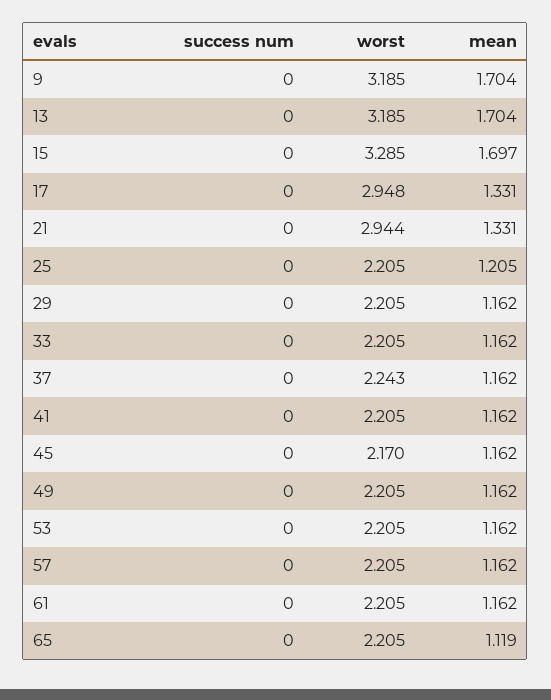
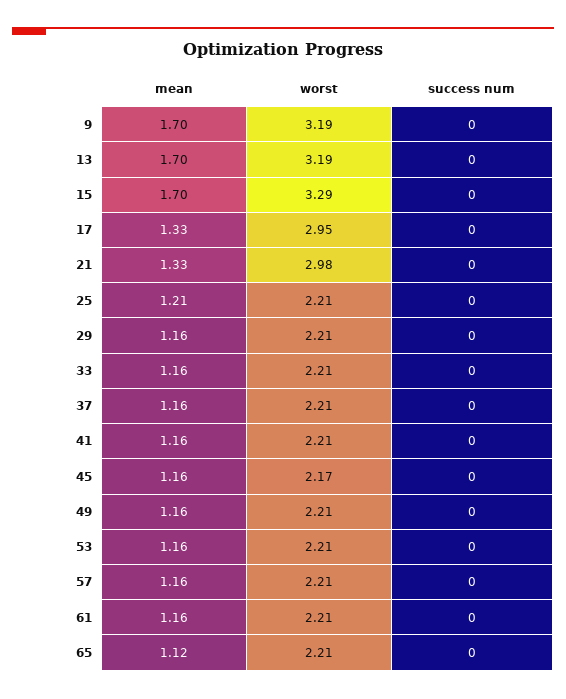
  {
    "success num": {
      "9": 0,
      "13": 0,
      "15": 0,
      "17": 0,
      "21": 0,
      "25": 0,
      "29": 0,
      "33": 0,
      "37": 0,
      "41": 0,
      "45": 0,
      "49": 0,
      "53": 0,
      "57": 0,
      "61": 0,
      "65": 0
    },
    "worst": {
      "9": 3.185,
      "13": 3.185,
      "15": 3.285,
      "17": 2.948,
-     "21": 2.944,
+     "21": 2.98,
      "25": 2.205,
      "29": 2.205,
      "33": 2.205,
-     "37": 2.243,
+     "37": 2.21,
      "41": 2.205,
      "45": 2.17,
      "49": 2.205,
      "53": 2.205,
      "57": 2.205,
      "61": 2.205,
      "65": 2.205
    },
    "mean": {
      "9": 1.704,
      "13": 1.704,
      "15": 1.697,
      "17": 1.331,
      "21": 1.331,
      "25": 1.205,
      "29": 1.162,
      "33": 1.162,
      "37": 1.162,
      "41": 1.162,
      "45": 1.162,
      "49": 1.162,
      "53": 1.162,
      "57": 1.162,
      "61": 1.162,
      "65": 1.119
    }
  }

